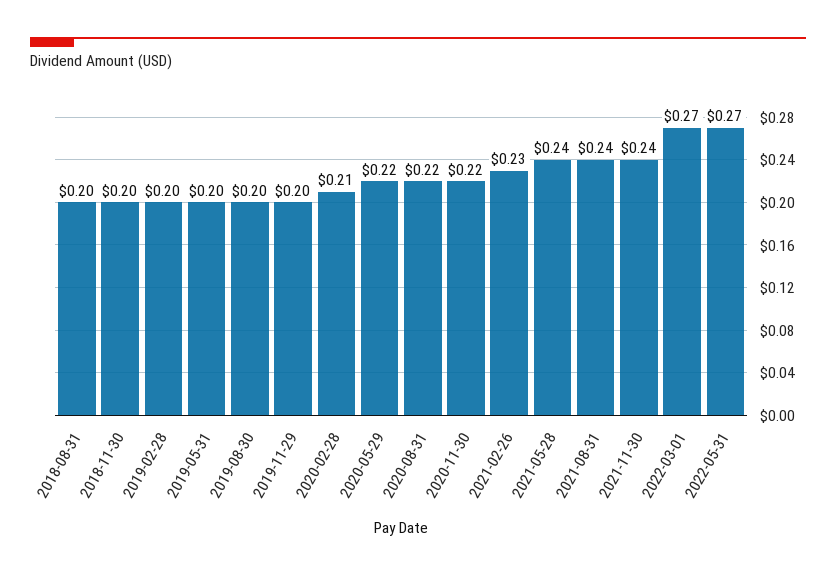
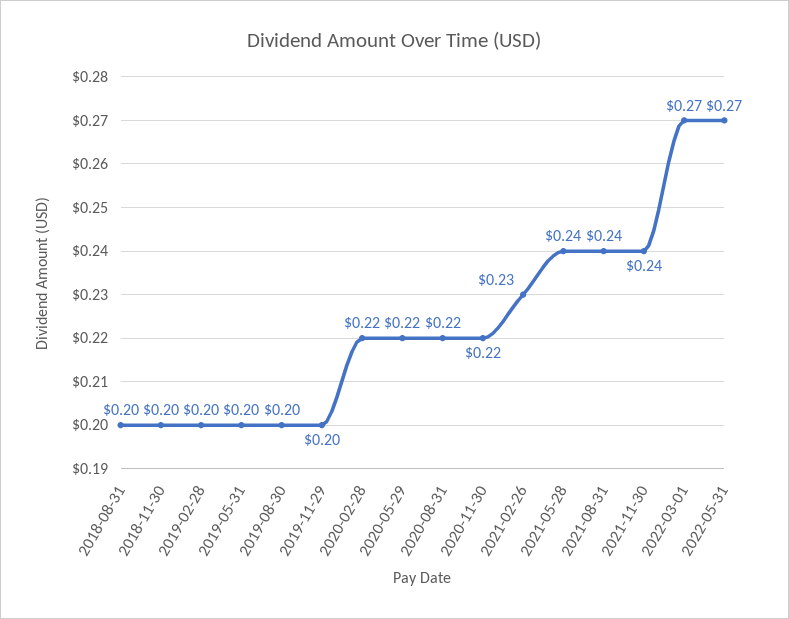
  {
    "2018-08-31": 0.2,
    "2018-11-30": 0.2,
    "2019-02-28": 0.2,
    "2019-05-31": 0.2,
    "2019-08-30": 0.2,
    "2019-11-29": 0.2,
-   "2020-02-28": 0.21,
+   "2020-02-28": 0.22,
    "2020-05-29": 0.22,
    "2020-08-31": 0.22,
    "2020-11-30": 0.22,
    "2021-02-26": 0.23,
    "2021-05-28": 0.24,
    "2021-08-31": 0.24,
    "2021-11-30": 0.24,
    "2022-03-01": 0.27,
    "2022-05-31": 0.27
  }

